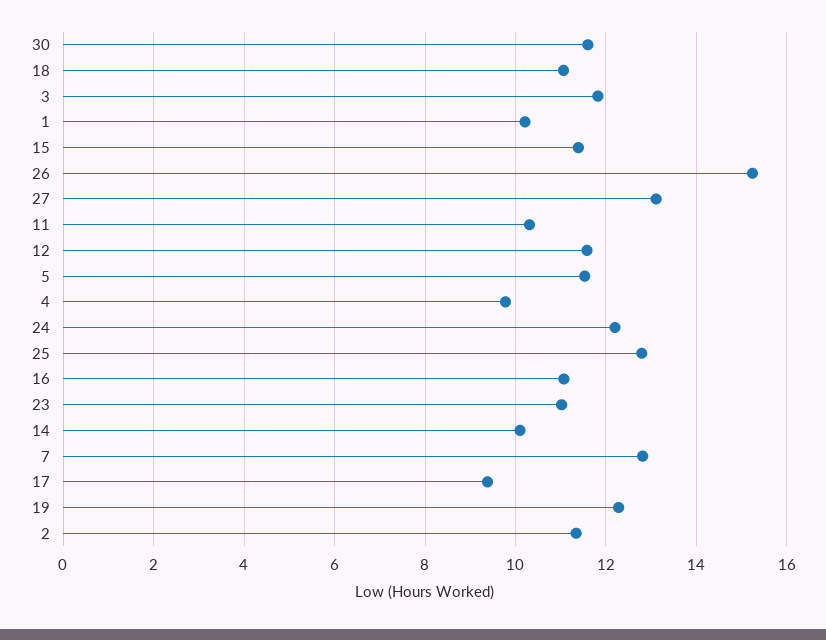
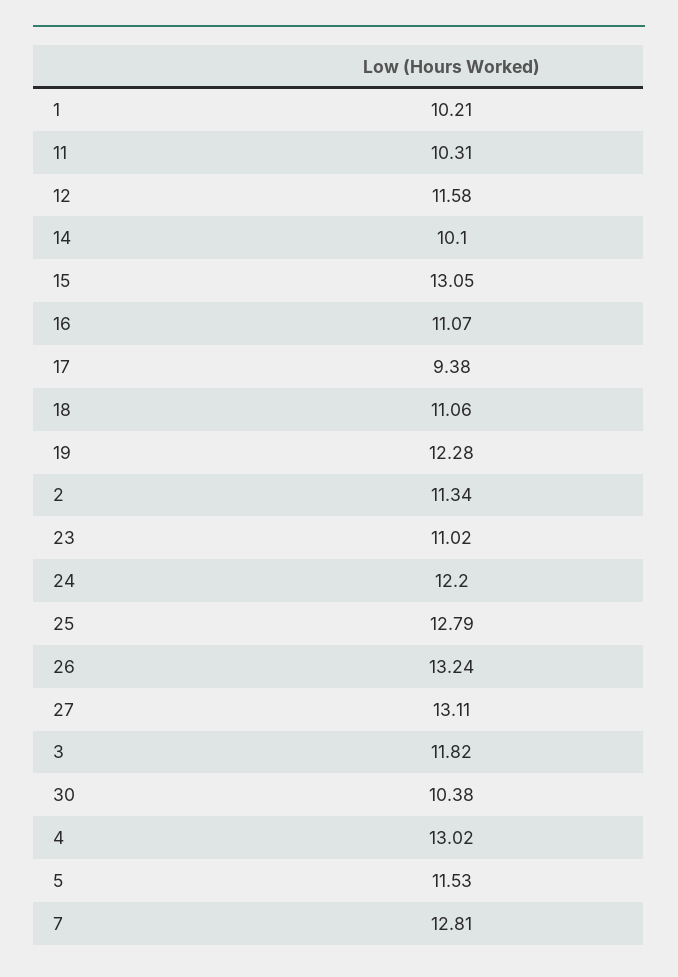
  {
-   "30": 11.6,
+   "30": 10.38,
    "18": 11.06,
    "3": 11.82,
    "1": 10.21,
-   "15": 11.4,
+   "15": 13.05,
-   "26": 15.2,
+   "26": 13.24,
    "27": 13.11,
    "11": 10.31,
    "12": 11.58,
    "5": 11.53,
-   "4": 9.8,
+   "4": 13.02,
    "24": 12.2,
    "25": 12.79,
    "16": 11.07,
    "23": 11.02,
    "14": 10.1,
    "7": 12.81,
    "17": 9.38,
    "19": 12.28,
    "2": 11.34
  }

